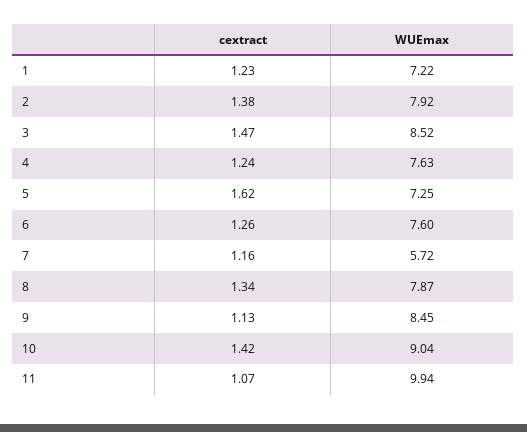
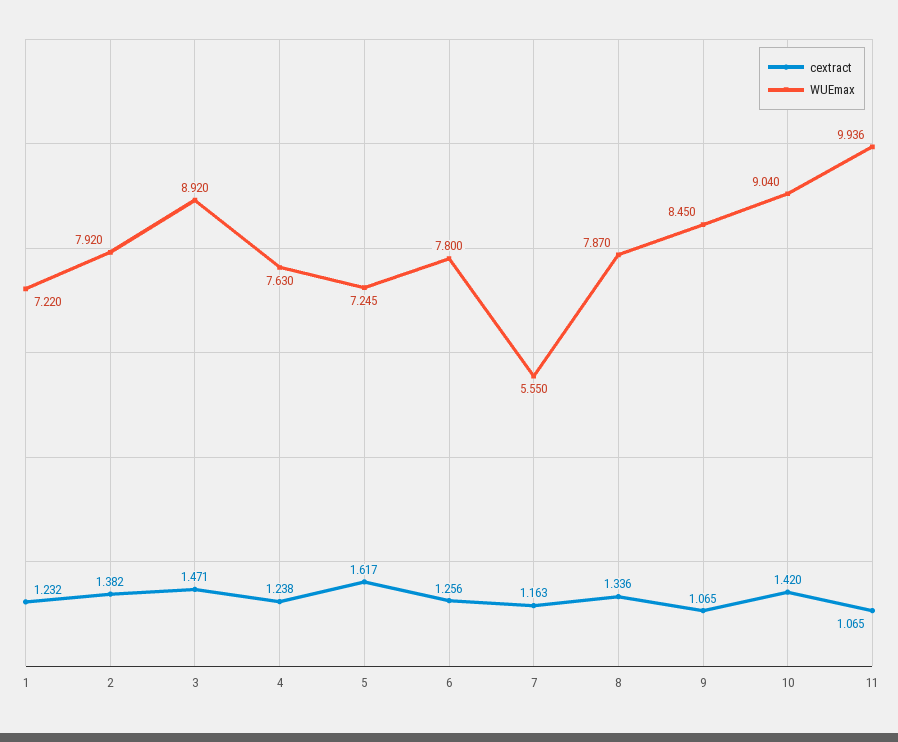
  {
    "cextract": {
      "1": 1.232,
      "2": 1.382,
      "3": 1.471,
      "4": 1.238,
      "5": 1.617,
      "6": 1.256,
      "7": 1.163,
      "8": 1.336,
-     "9": 1.13,
+     "9": 1.065,
      "10": 1.42,
      "11": 1.065
    },
    "WUEmax": {
      "1": 7.22,
      "2": 7.92,
-     "3": 8.52,
+     "3": 8.92,
      "4": 7.63,
      "5": 7.245,
-     "6": 7.6,
+     "6": 7.8,
-     "7": 5.72,
+     "7": 5.55,
      "8": 7.87,
      "9": 8.45,
      "10": 9.04,
      "11": 9.936
    }
  }

